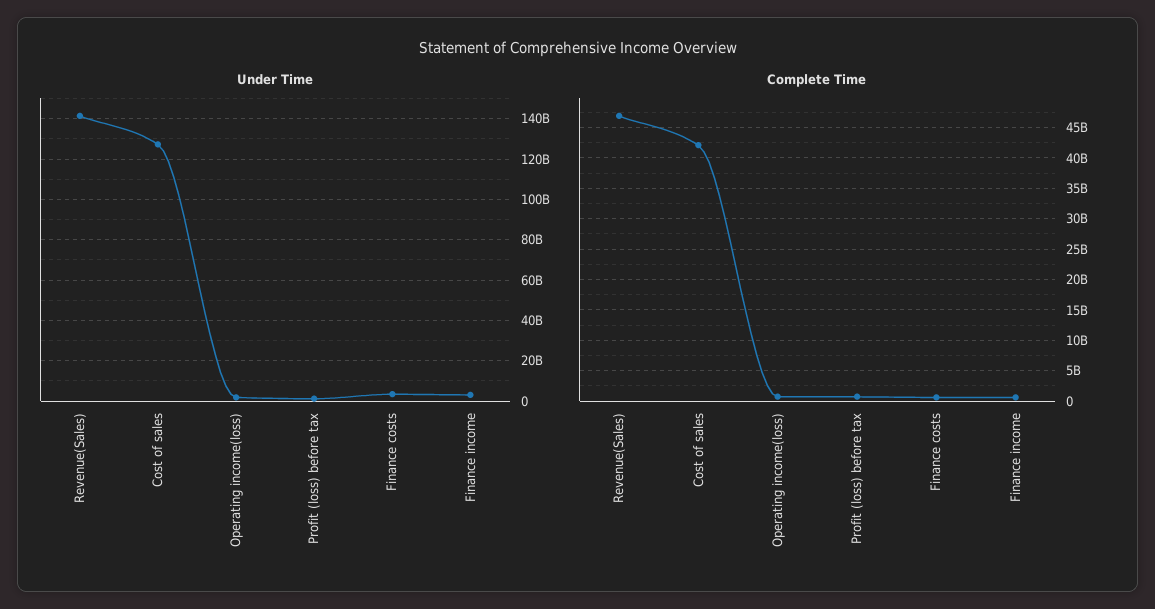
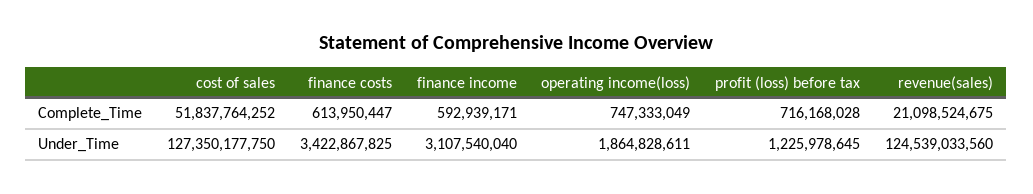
  {
    "Under Time": {
-     "Revenue(Sales)": 140000000000,
+     "Revenue(Sales)": 124539033560,
      "Cost of sales": 127350177750,
      "Operating income(loss)": 1864828611,
      "Profit (loss) before tax": 1225978645,
      "Finance costs": 3422867825,
      "Finance income": 3107540040
    },
    "Complete Time": {
-     "Revenue(Sales)": 47000000000,
+     "Revenue(Sales)": 21098524675,
-     "Cost of sales": 42000000000,
+     "Cost of sales": 51837764252,
      "Operating income(loss)": 747333049,
      "Profit (loss) before tax": 716168028,
      "Finance costs": 613950447,
      "Finance income": 592939171
    }
  }

